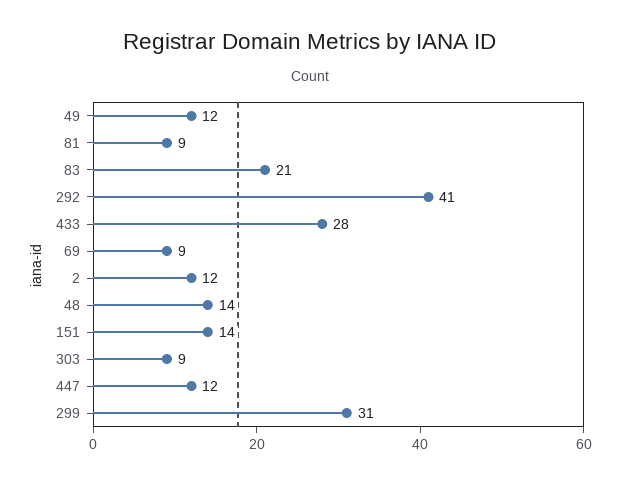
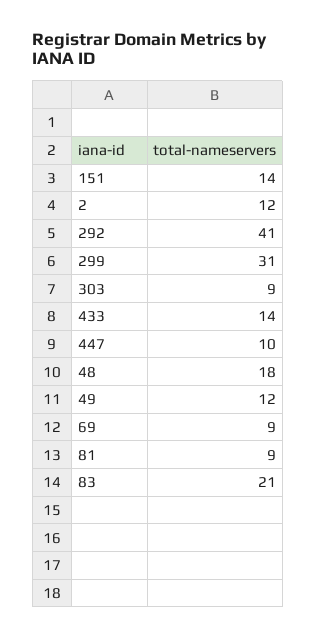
  {
    "49": 12,
    "81": 9,
    "83": 21,
    "292": 41,
-   "433": 28,
+   "433": 14,
    "69": 9,
    "2": 12,
-   "48": 14,
+   "48": 18,
    "151": 14,
    "303": 9,
-   "447": 12,
+   "447": 10,
    "299": 31
  }

